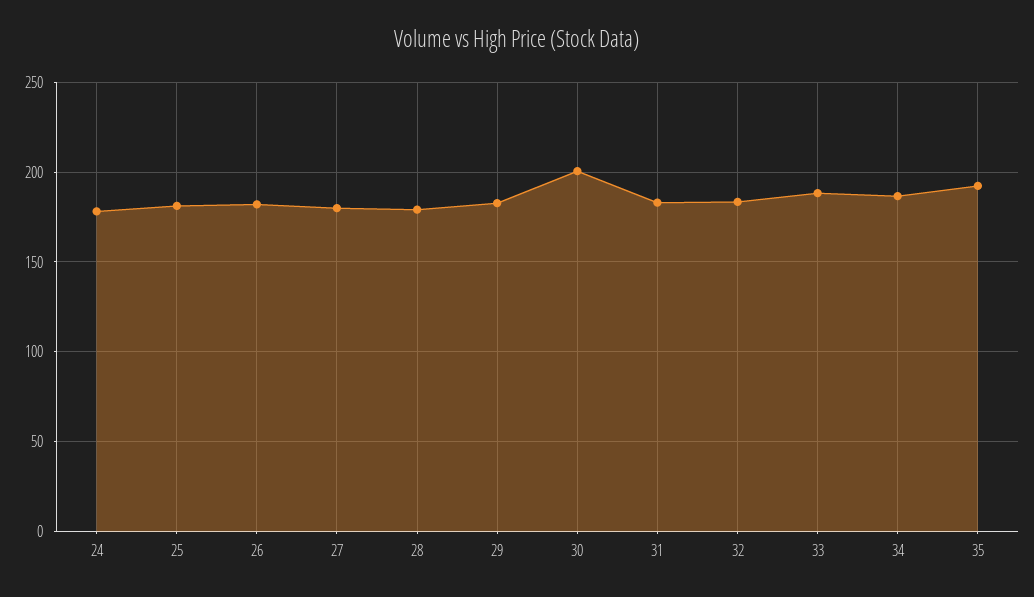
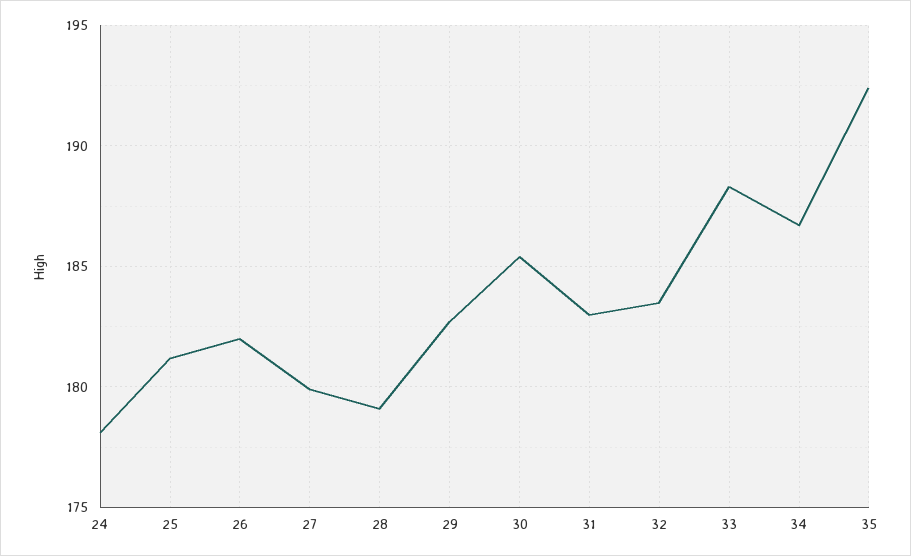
  {
    "24": 178,
    "25": 181,
    "26": 182,
    "27": 180,
    "28": 179,
    "29": 182.5,
-   "30": 200,
+   "30": 185.5,
    "31": 183,
    "32": 183.5,
    "33": 188.5,
    "34": 186.5,
    "35": 192.5
  }

